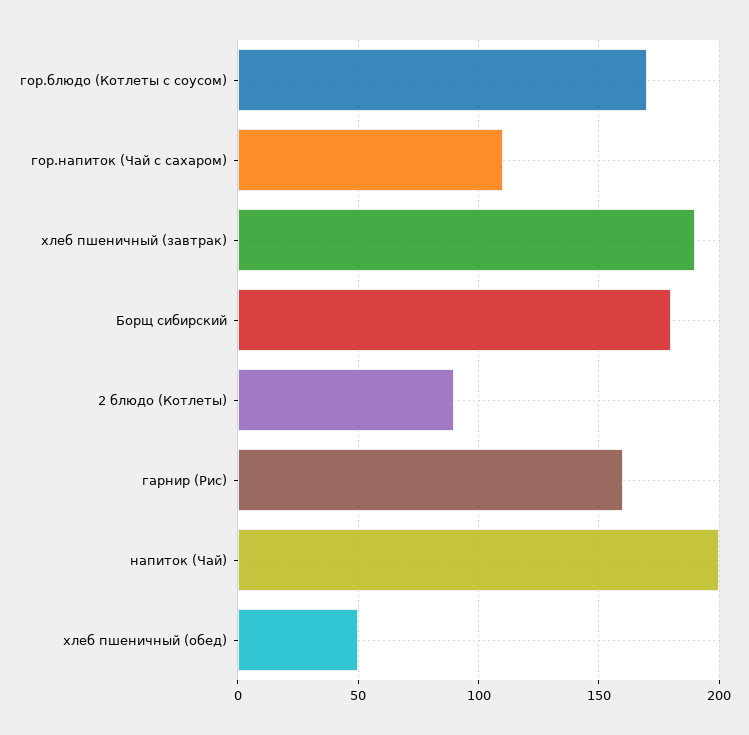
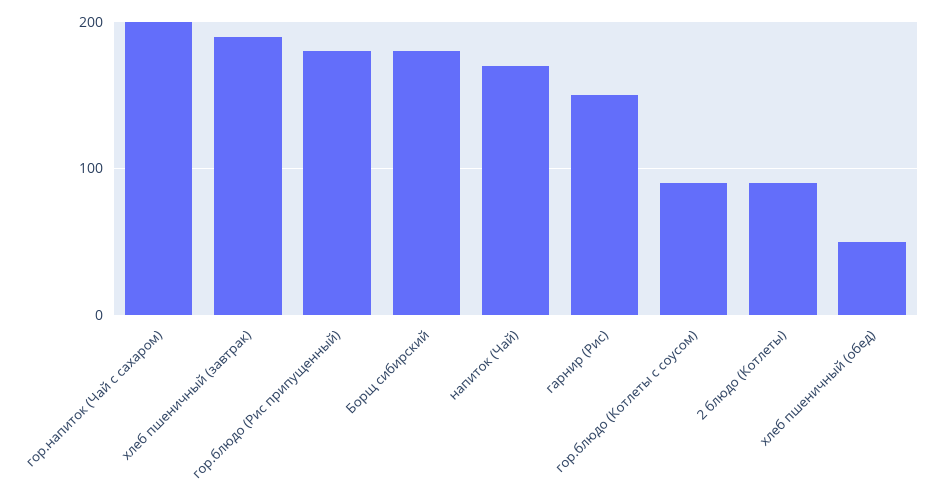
  {
-   "гор.блюдо (Котлеты с соусом)": 170,
+   "гор.блюдо (Котлеты с соусом)": 90,
-   "гор.напиток (Чай с сахаром)": 110,
+   "гор.напиток (Чай с сахаром)": 200,
    "хлеб пшеничный (завтрак)": 190,
    "Борщ сибирский": 180,
    "2 блюдо (Котлеты)": 90,
-   "гарнир (Рис)": 160,
+   "гарнир (Рис)": 150,
-   "напиток (Чай)": 200,
+   "напиток (Чай)": 170,
-   "хлеб пшеничный (обед)": 50
+   "хлеб пшеничный (обед)": 50,
+   "гор.блюдо (Рис припущенный)": 180
  }

